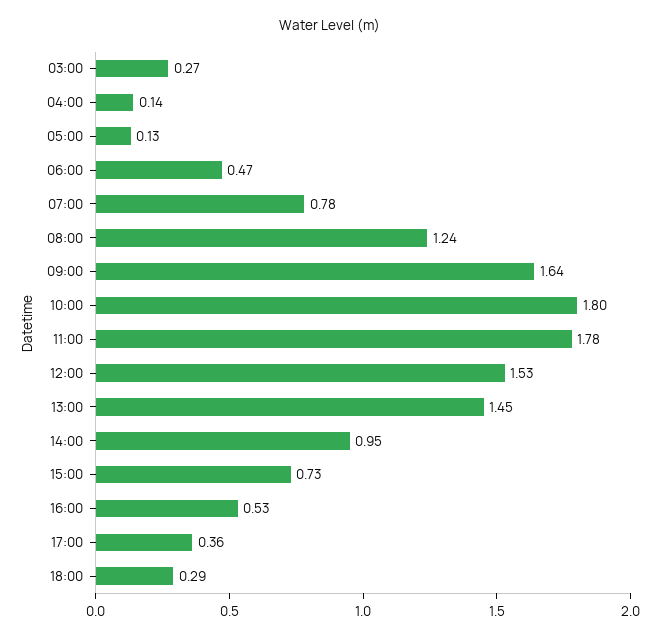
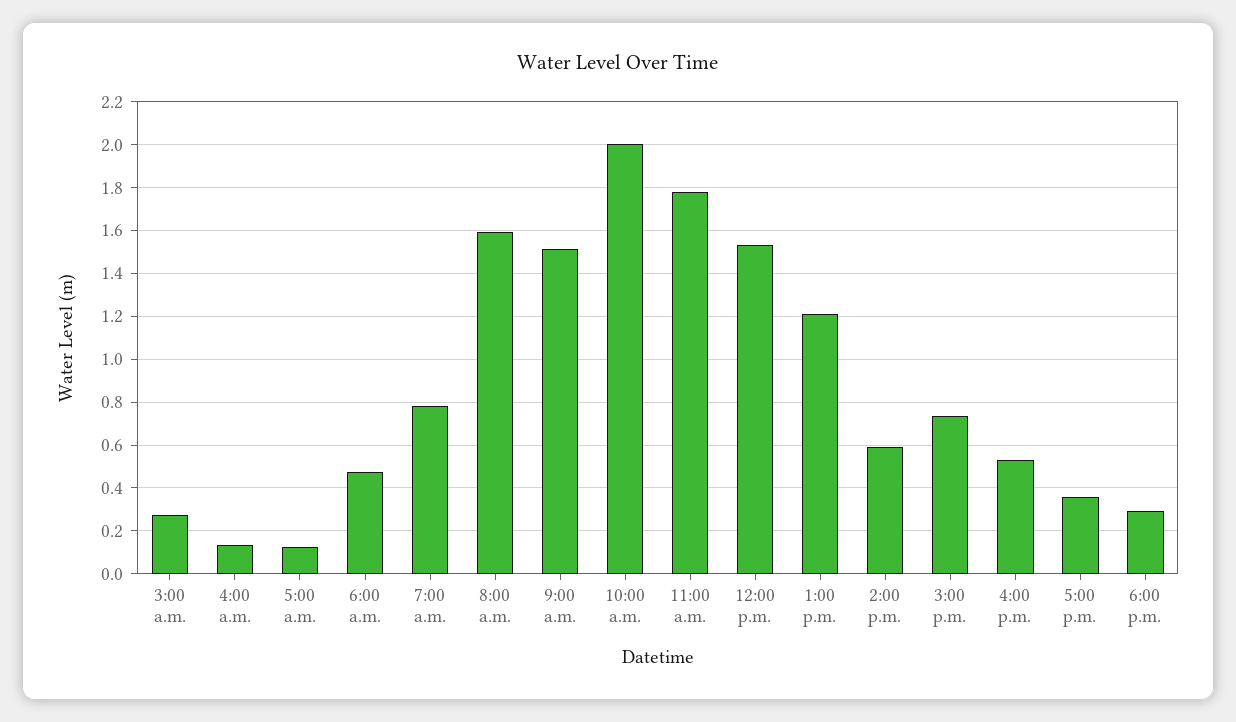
  {
    "03:00": 0.27,
    "04:00": 0.14,
    "05:00": 0.13,
    "06:00": 0.47,
    "07:00": 0.78,
-   "08:00": 1.24,
+   "08:00": 1.6,
-   "09:00": 1.64,
+   "09:00": 1.5,
-   "10:00": 1.8,
+   "10:00": 2,
    "11:00": 1.78,
    "12:00": 1.53,
-   "13:00": 1.45,
+   "13:00": 1.2,
-   "14:00": 0.95,
+   "14:00": 0.6,
    "15:00": 0.73,
    "16:00": 0.53,
    "17:00": 0.36,
    "18:00": 0.29
  }

